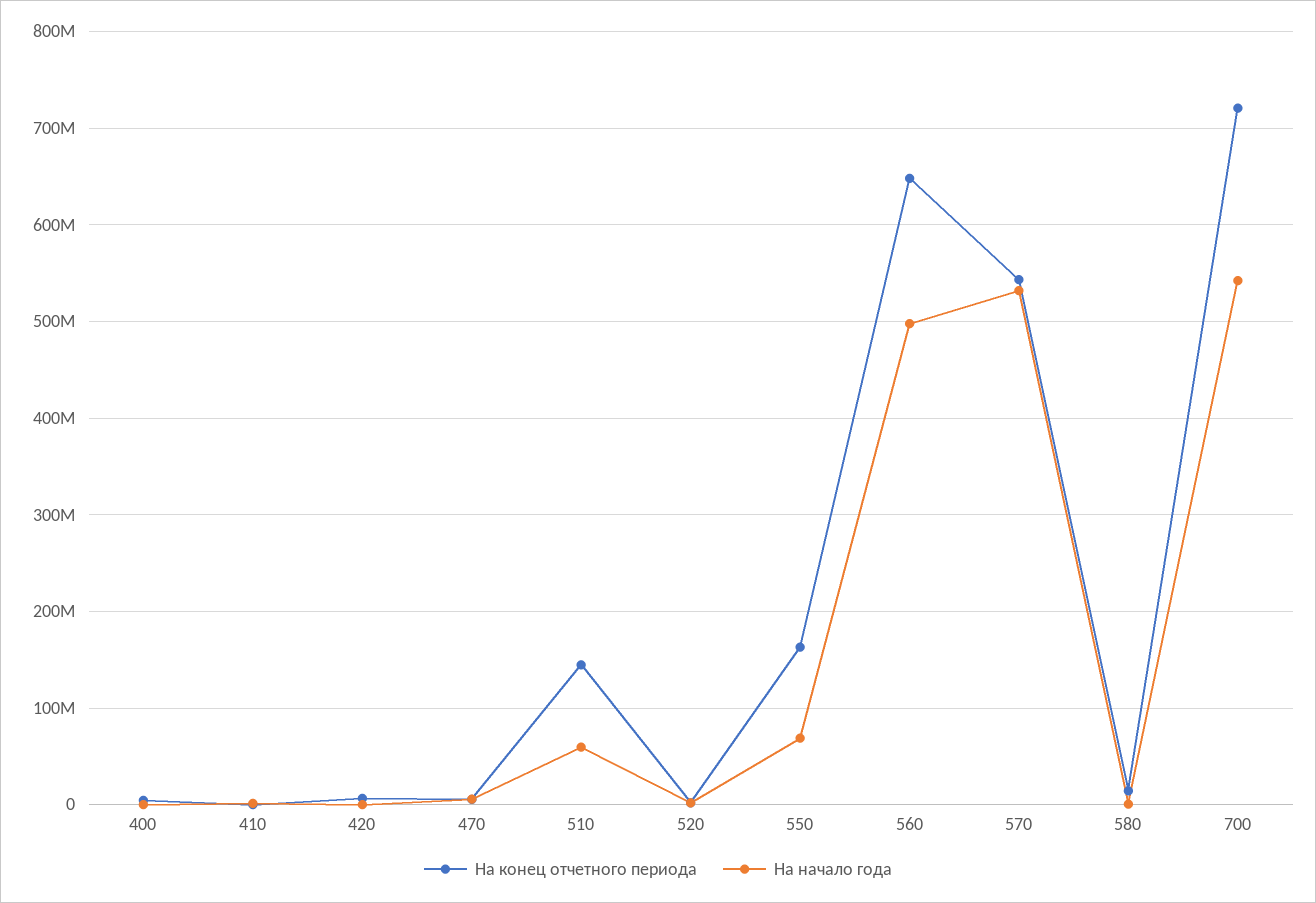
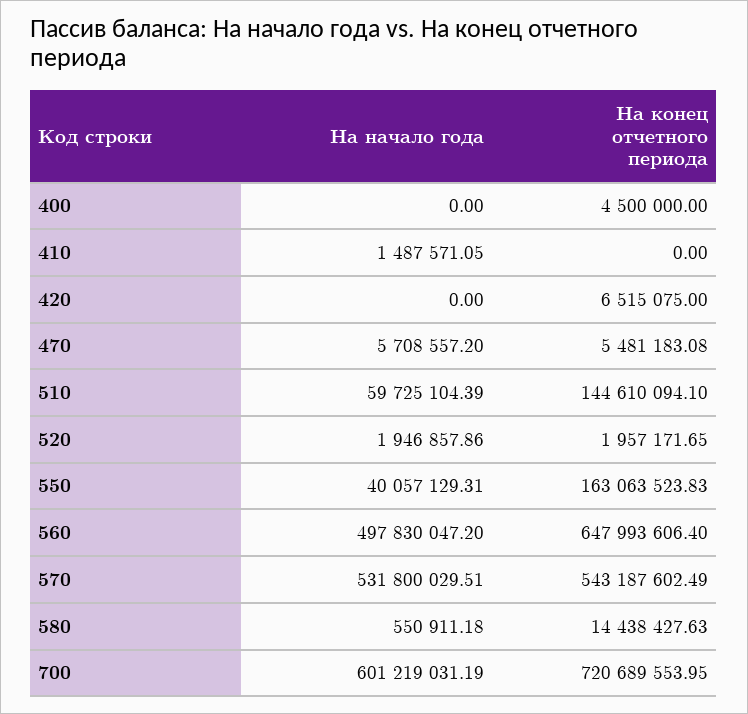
  {
    "На конец отчетного периода": {
      "400": 4500000,
      "410": 0,
      "420": 6515075,
      "470": 5481183.08,
      "510": 144610094.1,
      "520": 1957171.65,
      "550": 163063523.83,
      "560": 647993606.4,
      "570": 543187602.49,
      "580": 14438427.63,
      "700": 720689553.95
    },
    "На начало года": {
      "400": 0,
      "410": 1487571.05,
      "420": 0,
      "470": 5708557.2,
      "510": 59725104.39,
      "520": 1946857.86,
-     "550": 70000000,
+     "550": 40057129.31,
      "560": 497830047.2,
      "570": 531800029.51,
      "580": 550911.18,
-     "700": 540000000
+     "700": 601219031.19
    }
  }

